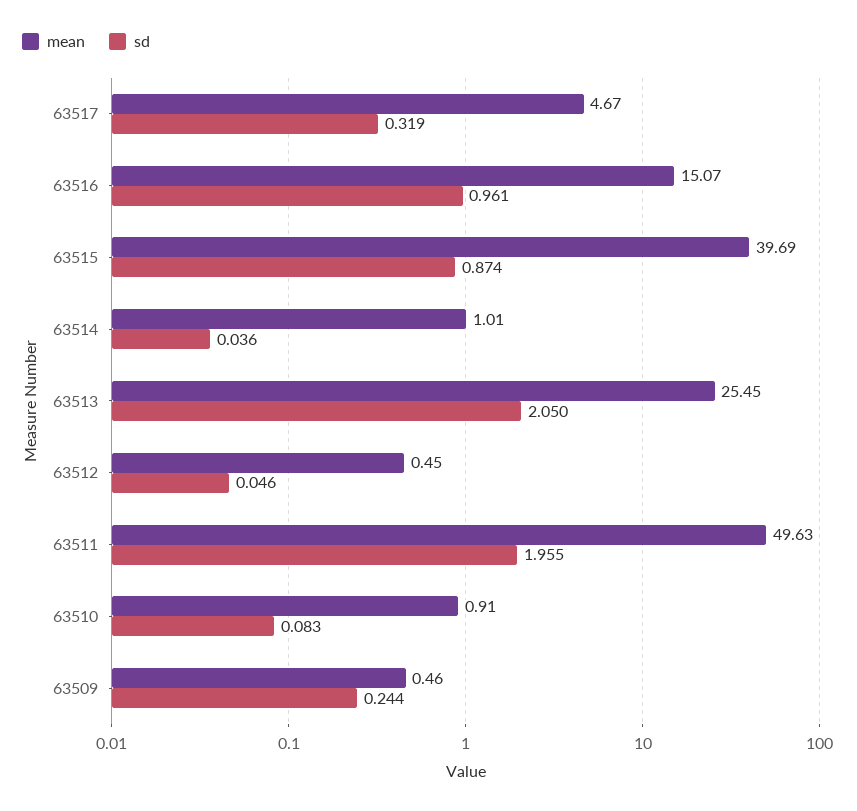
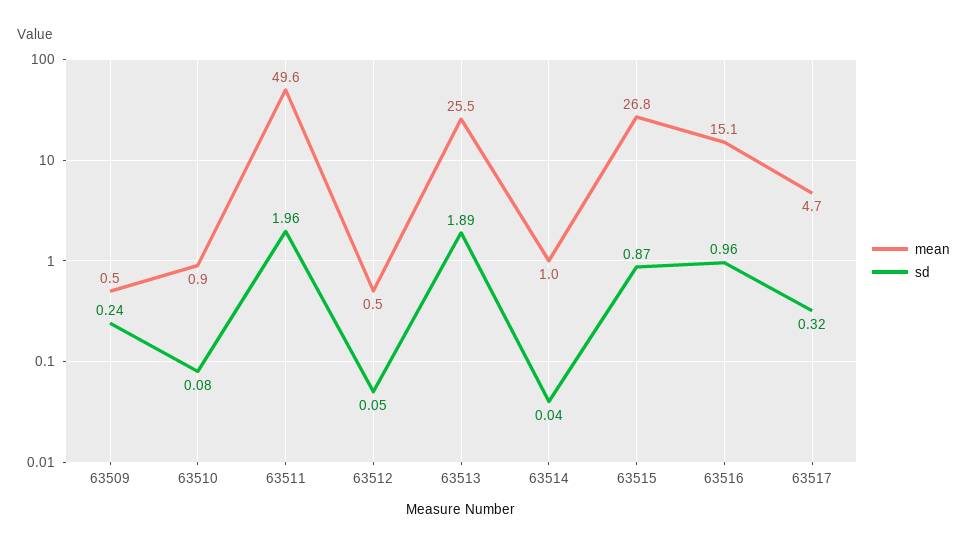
  {
    "mean": {
      "63517": 4.67,
      "63516": 15.07,
-     "63515": 39.69,
+     "63515": 26.8,
      "63514": 1.01,
      "63513": 25.45,
      "63512": 0.45,
      "63511": 49.63,
      "63510": 0.91,
      "63509": 0.46
    },
    "sd": {
      "63517": 0.319,
      "63516": 0.961,
      "63515": 0.874,
      "63514": 0.036,
-     "63513": 2.05,
+     "63513": 1.89,
      "63512": 0.046,
      "63511": 1.955,
      "63510": 0.083,
      "63509": 0.244
    }
  }

